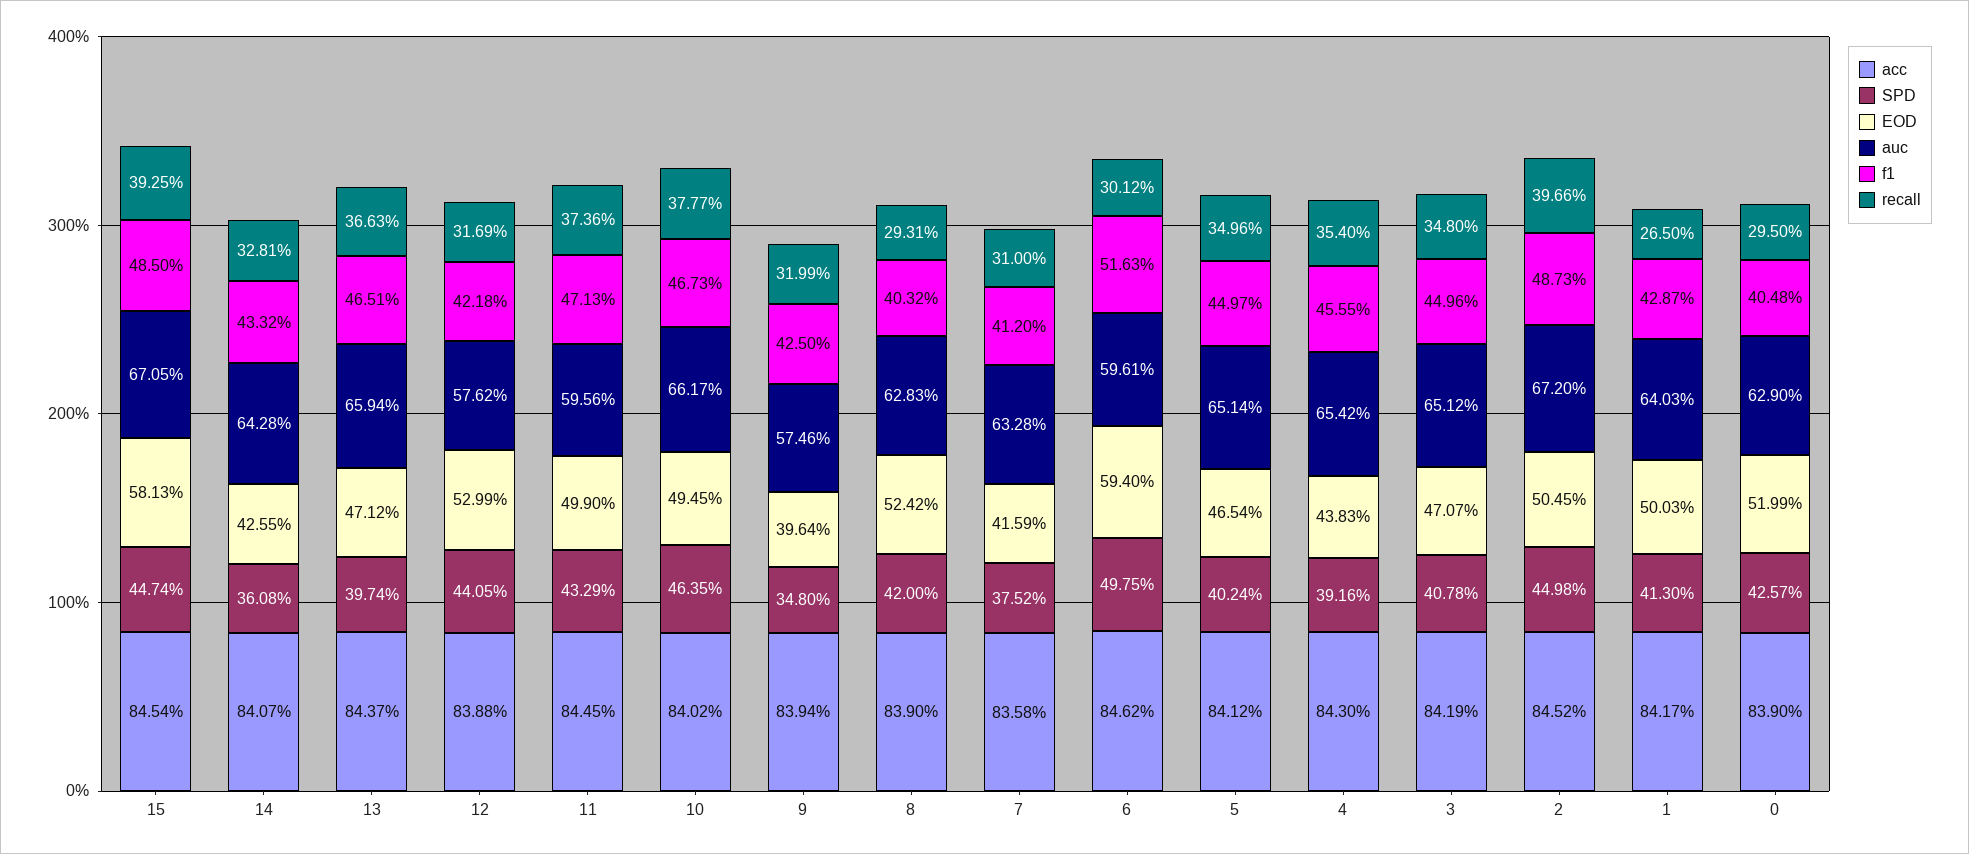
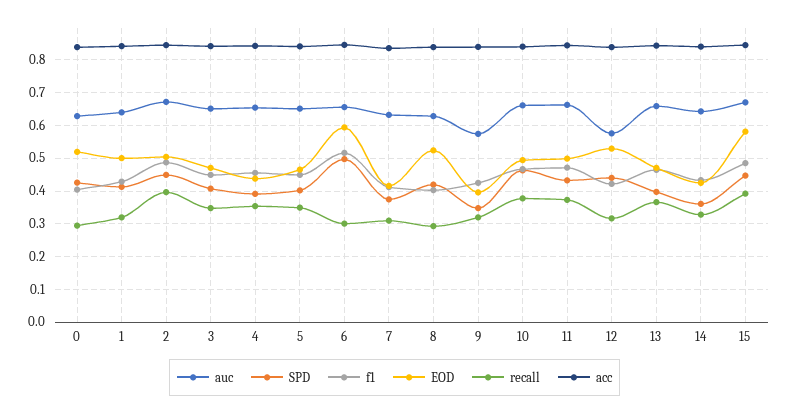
  {
    "acc": {
      "15": 0.8454,
      "14": 0.8407,
      "13": 0.8437,
      "12": 0.8388,
      "11": 0.8445,
      "10": 0.8402,
      "9": 0.8394,
      "8": 0.839,
      "7": 0.8358,
      "6": 0.8462,
      "5": 0.8412,
      "4": 0.843,
      "3": 0.8419,
      "2": 0.8452,
      "1": 0.8417,
      "0": 0.839
    },
    "SPD": {
      "15": 0.4474,
      "14": 0.3608,
      "13": 0.3974,
      "12": 0.4405,
      "11": 0.4329,
      "10": 0.4635,
      "9": 0.348,
      "8": 0.42,
      "7": 0.3752,
      "6": 0.4975,
      "5": 0.4024,
      "4": 0.3916,
      "3": 0.4078,
      "2": 0.4498,
      "1": 0.413,
      "0": 0.4257
    },
    "EOD": {
      "15": 0.5813,
      "14": 0.4255,
      "13": 0.4712,
      "12": 0.5299,
      "11": 0.499,
      "10": 0.4945,
      "9": 0.3964,
      "8": 0.5242,
      "7": 0.4159,
      "6": 0.594,
      "5": 0.4654,
      "4": 0.4383,
      "3": 0.4707,
      "2": 0.5045,
      "1": 0.5003,
      "0": 0.5199
    },
    "auc": {
      "15": 0.6705,
      "14": 0.6428,
      "13": 0.6594,
      "12": 0.5762,
-     "11": 0.5956,
+     "11": 0.66,
      "10": 0.6617,
      "9": 0.5746,
      "8": 0.6283,
      "7": 0.6328,
-     "6": 0.5961,
+     "6": 0.66,
      "5": 0.6514,
      "4": 0.6542,
      "3": 0.6512,
      "2": 0.672,
      "1": 0.6403,
      "0": 0.629
    },
    "f1": {
      "15": 0.485,
      "14": 0.4332,
      "13": 0.4651,
      "12": 0.4218,
      "11": 0.4713,
      "10": 0.4673,
      "9": 0.425,
      "8": 0.4032,
      "7": 0.412,
      "6": 0.5163,
      "5": 0.4497,
      "4": 0.4555,
      "3": 0.4496,
      "2": 0.4873,
      "1": 0.4287,
      "0": 0.4048
    },
    "recall": {
      "15": 0.3925,
      "14": 0.3281,
      "13": 0.3663,
      "12": 0.3169,
      "11": 0.3736,
      "10": 0.3777,
      "9": 0.3199,
      "8": 0.2931,
      "7": 0.31,
      "6": 0.3012,
      "5": 0.3496,
      "4": 0.354,
      "3": 0.348,
      "2": 0.3966,
-     "1": 0.265,
+     "1": 0.32,
      "0": 0.295
    }
  }

